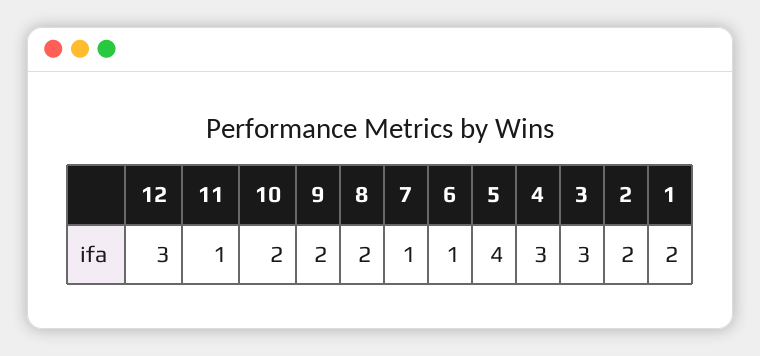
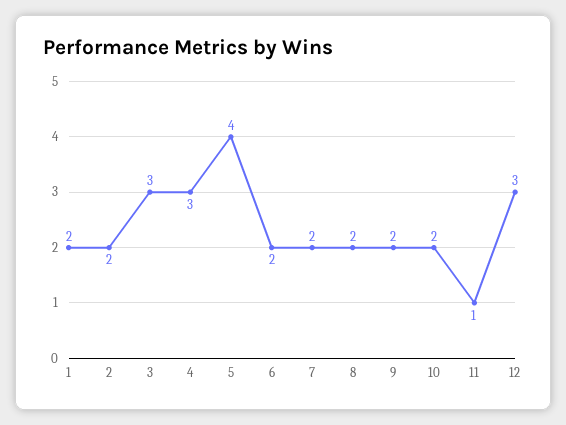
  {
    "12": 3,
    "11": 1,
    "10": 2,
    "9": 2,
    "8": 2,
-   "7": 1,
+   "7": 2,
-   "6": 1,
+   "6": 2,
    "5": 4,
    "4": 3,
    "3": 3,
    "2": 2,
    "1": 2
  }

